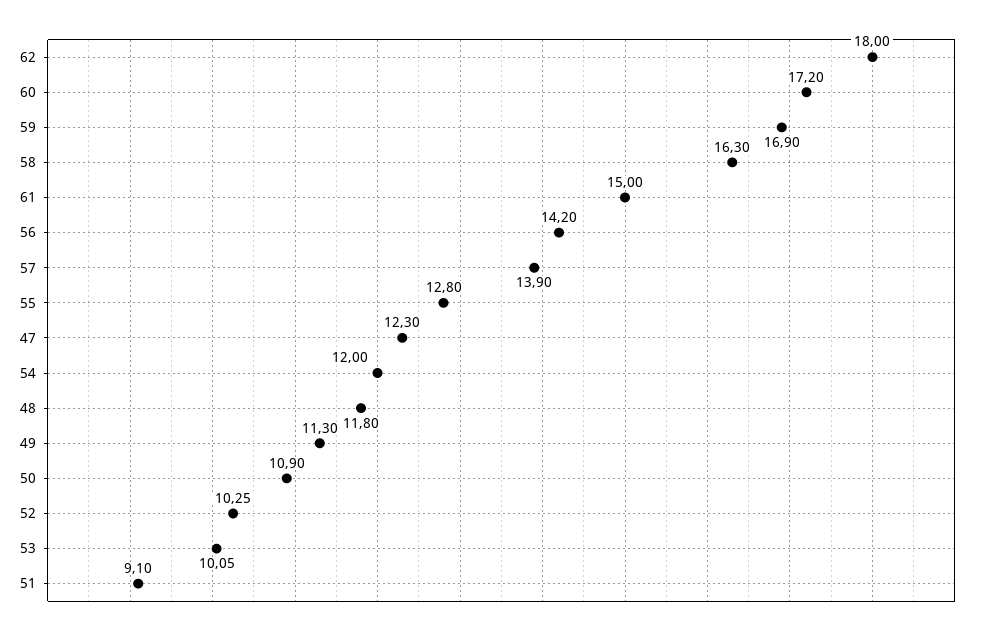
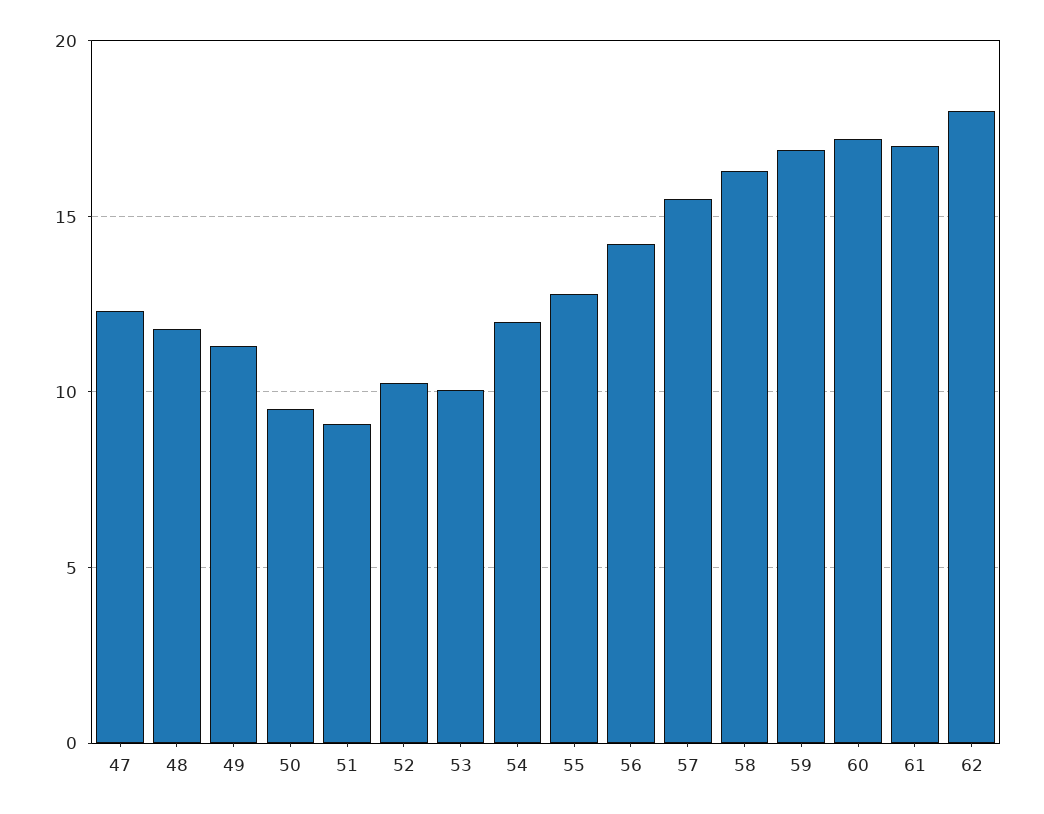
  {
    "62": 18,
    "60": 17.2,
    "59": 16.9,
    "58": 16.3,
-   "61": 15,
+   "61": 17,
    "56": 14.2,
-   "57": 13.9,
+   "57": 15.5,
    "55": 12.8,
    "47": 12.3,
    "54": 12,
    "48": 11.8,
    "49": 11.3,
-   "50": 10.9,
+   "50": 9.5,
    "52": 10.25,
    "53": 10.05,
    "51": 9.1
  }

